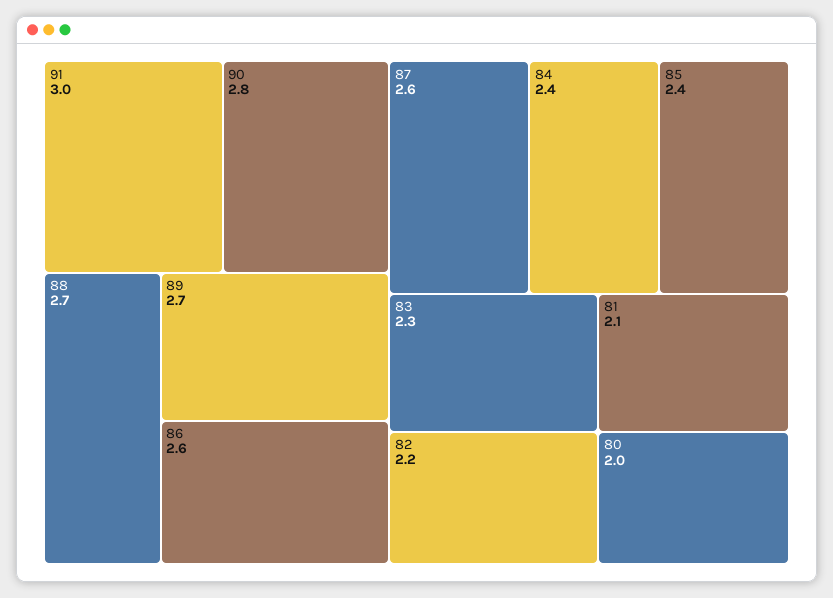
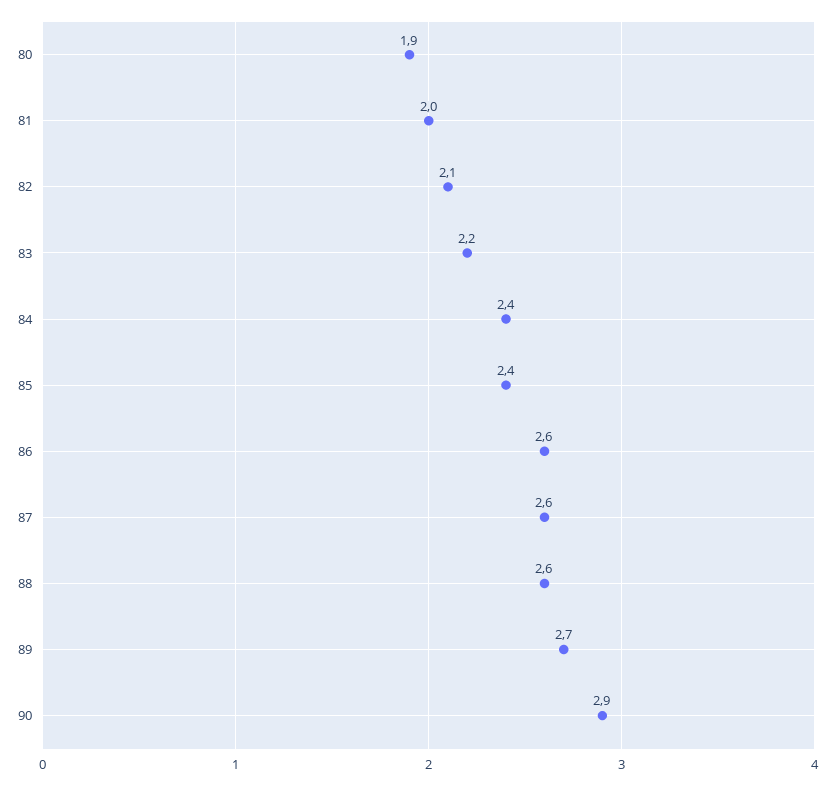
  {
-   "91": 3,
-   "90": 2.8,
+   "90": 2.9,
-   "88": 2.7,
+   "88": 2.6,
    "89": 2.7,
    "86": 2.6,
    "87": 2.6,
    "84": 2.4,
    "85": 2.4,
-   "83": 2.3,
+   "83": 2.2,
-   "82": 2.2,
+   "82": 2.1,
-   "81": 2.1,
+   "81": 2,
-   "80": 2
+   "80": 1.9
  }

